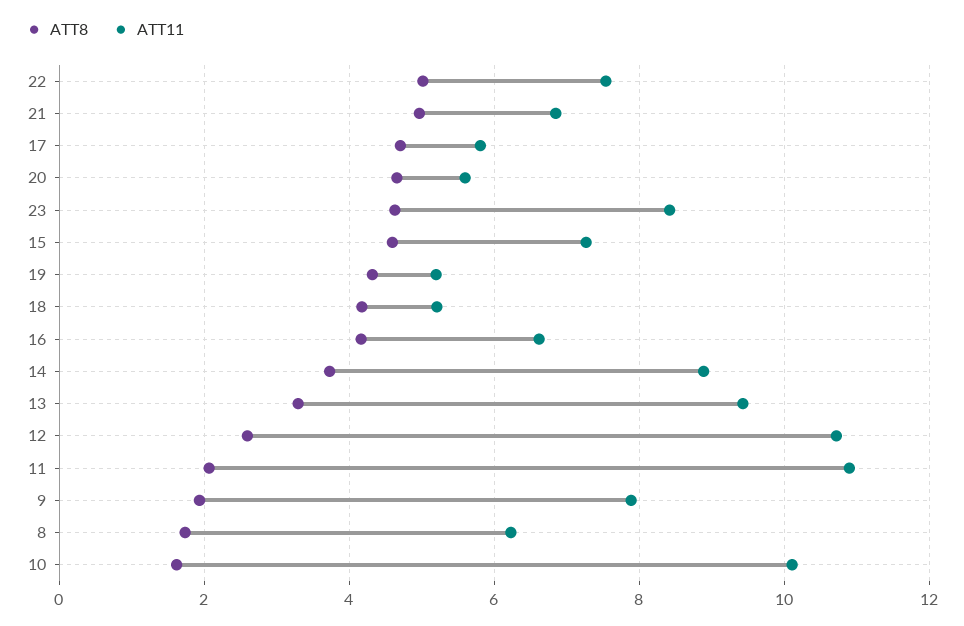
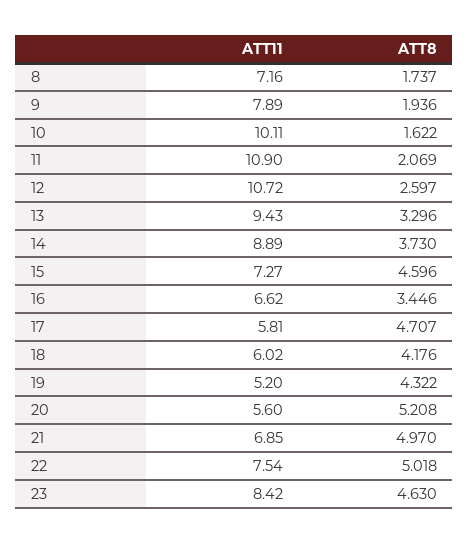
  {
    "ATT8": {
      "22": 5.018,
      "21": 4.97,
      "17": 4.707,
-     "20": 4.6,
+     "20": 5.208,
      "23": 4.63,
      "15": 4.596,
      "19": 4.322,
      "18": 4.176,
-     "16": 4.2,
+     "16": 3.446,
      "14": 3.73,
      "13": 3.296,
      "12": 2.597,
      "11": 2.069,
      "9": 1.936,
      "8": 1.737,
      "10": 1.622
    },
    "ATT11": {
      "22": 7.54,
      "21": 6.85,
      "17": 5.81,
      "20": 5.6,
      "23": 8.42,
      "15": 7.27,
      "19": 5.2,
-     "18": 5.2,
+     "18": 6.02,
      "16": 6.62,
      "14": 8.89,
      "13": 9.43,
      "12": 10.72,
      "11": 10.9,
      "9": 7.89,
-     "8": 6.2,
+     "8": 7.16,
      "10": 10.11
    }
  }

